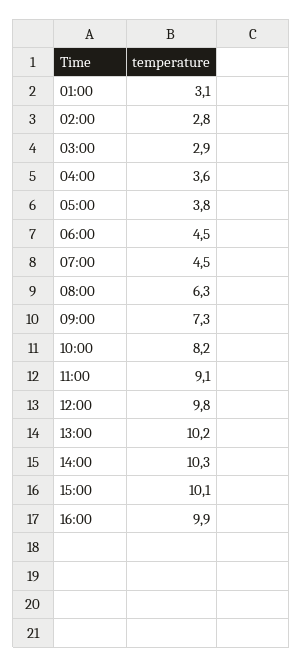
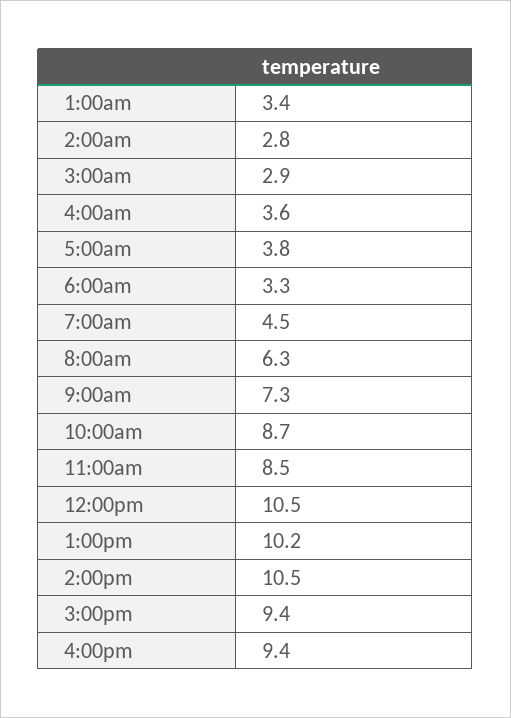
  {
-   "01:00": 3.1,
+   "01:00": 3.4,
    "02:00": 2.8,
    "03:00": 2.9,
    "04:00": 3.6,
    "05:00": 3.8,
-   "06:00": 4.5,
+   "06:00": 3.3,
    "07:00": 4.5,
    "08:00": 6.3,
    "09:00": 7.3,
-   "10:00": 8.2,
+   "10:00": 8.7,
-   "11:00": 9.1,
+   "11:00": 8.5,
-   "12:00": 9.8,
+   "12:00": 10.5,
    "13:00": 10.2,
-   "14:00": 10.3,
+   "14:00": 10.5,
-   "15:00": 10.1,
+   "15:00": 9.4,
-   "16:00": 9.9
+   "16:00": 9.4
  }

